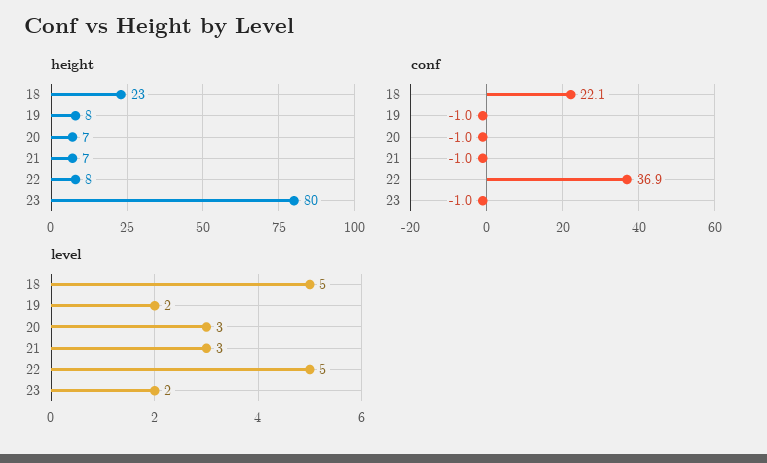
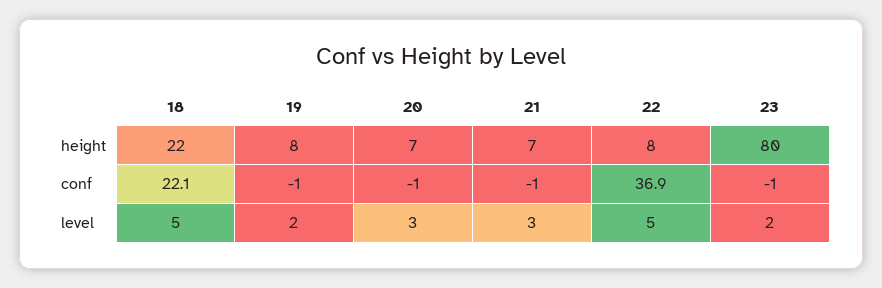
  {
    "height": {
-     "18": 23,
+     "18": 22,
      "19": 8,
      "20": 7,
      "21": 7,
      "22": 8,
      "23": 80
    },
    "conf": {
      "18": 22.1,
      "19": -1,
      "20": -1,
      "21": -1,
      "22": 36.9,
      "23": -1
    },
    "level": {
      "18": 5,
      "19": 2,
      "20": 3,
      "21": 3,
      "22": 5,
      "23": 2
    }
  }

